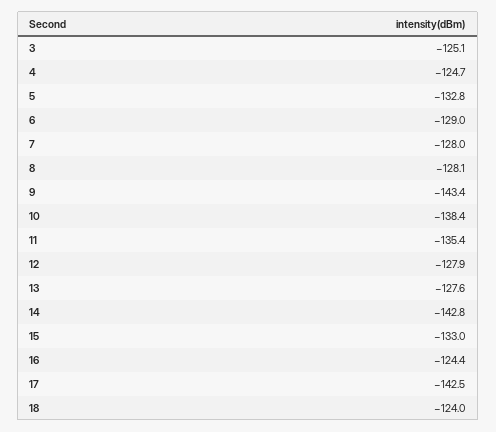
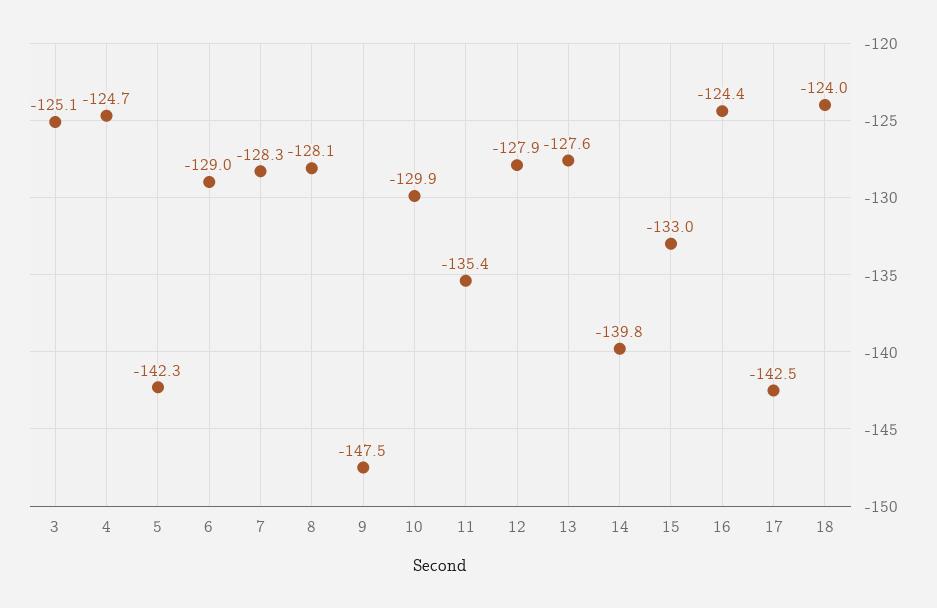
  {
    "3": -125.1,
    "4": -124.7,
-   "5": -132.8,
+   "5": -142.3,
    "6": -129,
-   "7": -128,
+   "7": -128.3,
    "8": -128.1,
-   "9": -143.4,
+   "9": -147.5,
-   "10": -138.4,
+   "10": -129.9,
    "11": -135.4,
    "12": -127.9,
    "13": -127.6,
-   "14": -142.8,
+   "14": -139.8,
    "15": -133,
    "16": -124.4,
    "17": -142.5,
    "18": -124
  }

